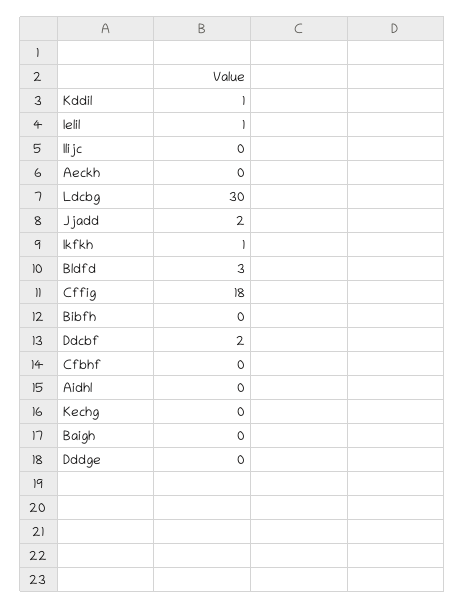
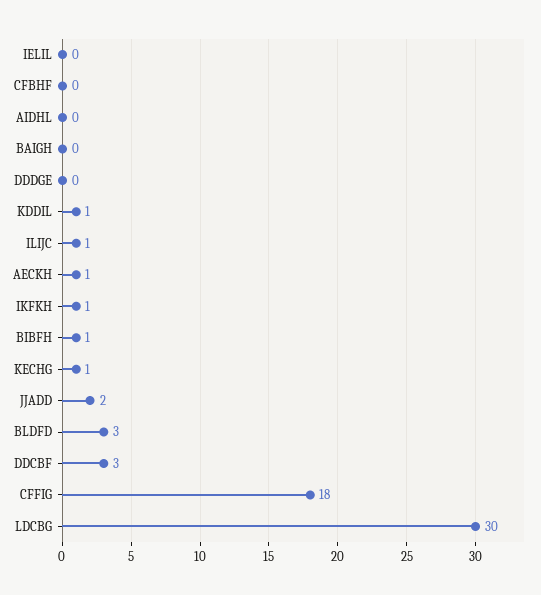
  {
    "Kddil": 1,
-   "Ielil": 1,
+   "Ielil": 0,
-   "Ilijc": 0,
+   "Ilijc": 1,
-   "Aeckh": 0,
+   "Aeckh": 1,
    "Ldcbg": 30,
    "Jjadd": 2,
    "Ikfkh": 1,
    "Bldfd": 3,
    "Cffig": 18,
-   "Bibfh": 0,
+   "Bibfh": 1,
-   "Ddcbf": 2,
+   "Ddcbf": 3,
    "Cfbhf": 0,
    "Aidhl": 0,
-   "Kechg": 0,
+   "Kechg": 1,
    "Baigh": 0,
    "Dddge": 0
  }

